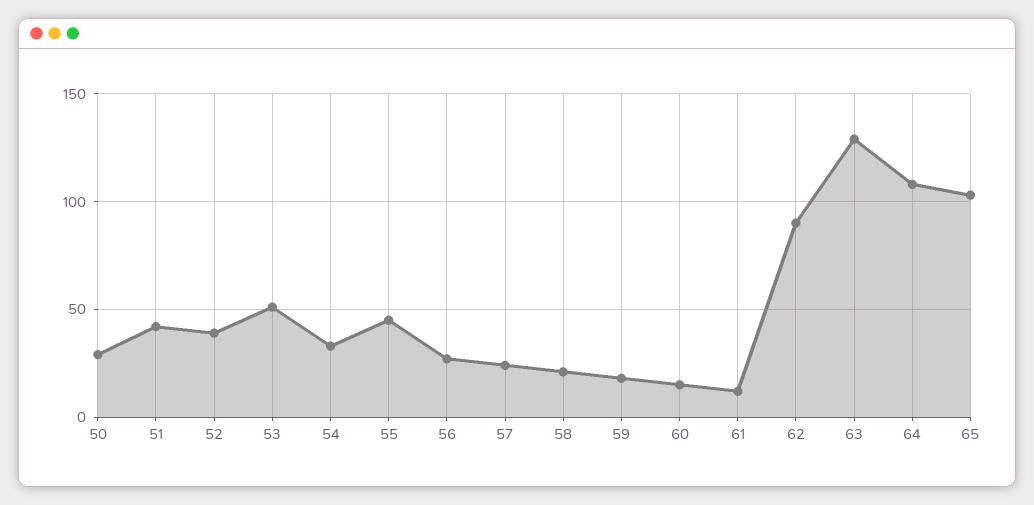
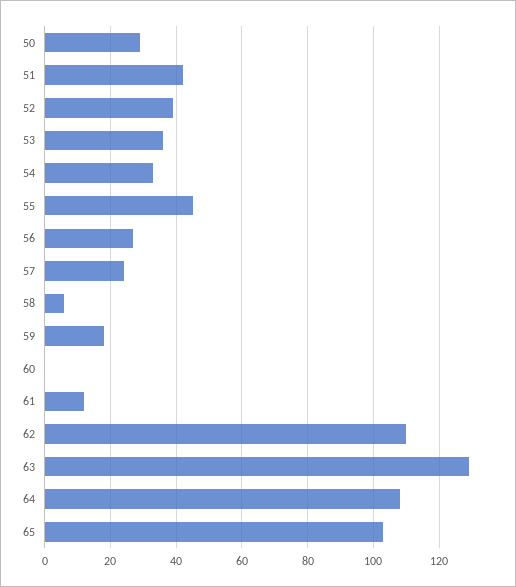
  {
    "50": 30,
    "51": 40,
    "52": 40,
-   "53": 50,
+   "53": 35,
    "54": 35,
    "55": 45,
    "56": 25,
    "57": 25,
-   "58": 20,
+   "58": 5,
    "59": 20,
-   "60": 15,
+   "60": 0,
    "61": 10,
-   "62": 90,
+   "62": 110,
    "63": 130,
    "64": 110,
    "65": 105
  }

